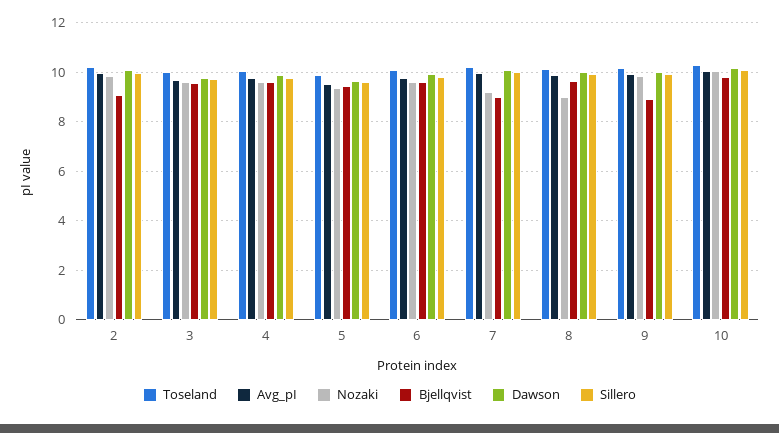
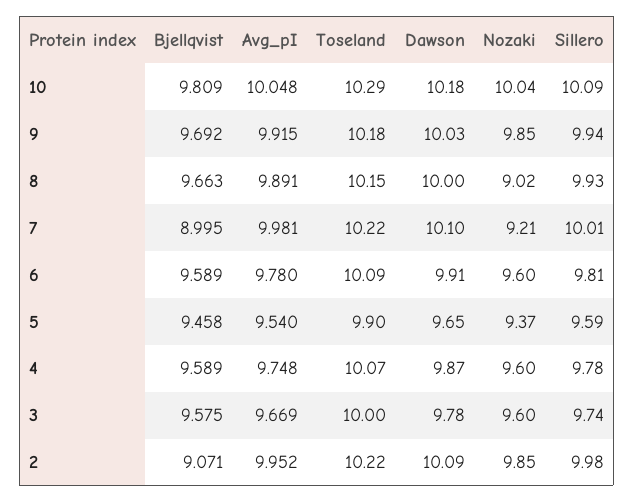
  {
    "Toseland": {
      "2": 10.22,
      "3": 10,
      "4": 10.07,
      "5": 9.9,
      "6": 10.09,
      "7": 10.22,
      "8": 10.15,
      "9": 10.18,
      "10": 10.29
    },
    "Avg_pI": {
      "2": 9.952,
      "3": 9.669,
      "4": 9.748,
      "5": 9.54,
      "6": 9.78,
      "7": 9.981,
      "8": 9.891,
      "9": 9.915,
      "10": 10.048
    },
    "Nozaki": {
      "2": 9.85,
      "3": 9.6,
      "4": 9.6,
      "5": 9.37,
      "6": 9.6,
      "7": 9.21,
      "8": 9.02,
      "9": 9.85,
      "10": 10.04
    },
    "Bjellqvist": {
      "2": 9.071,
      "3": 9.575,
      "4": 9.589,
      "5": 9.458,
      "6": 9.589,
      "7": 8.995,
      "8": 9.663,
-     "9": 9,
+     "9": 9.692,
      "10": 9.809
    },
    "Dawson": {
      "2": 10.09,
      "3": 9.78,
      "4": 9.87,
      "5": 9.65,
      "6": 9.91,
      "7": 10.1,
      "8": 10,
      "9": 10.03,
      "10": 10.18
    },
    "Sillero": {
      "2": 9.98,
      "3": 9.74,
      "4": 9.78,
      "5": 9.59,
      "6": 9.81,
      "7": 10.01,
      "8": 9.93,
      "9": 9.94,
      "10": 10.09
    }
  }

